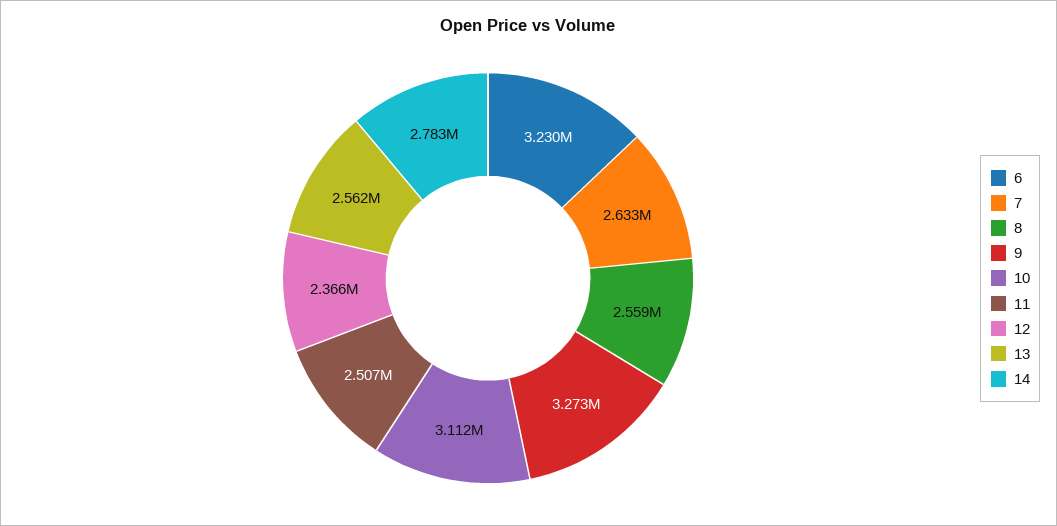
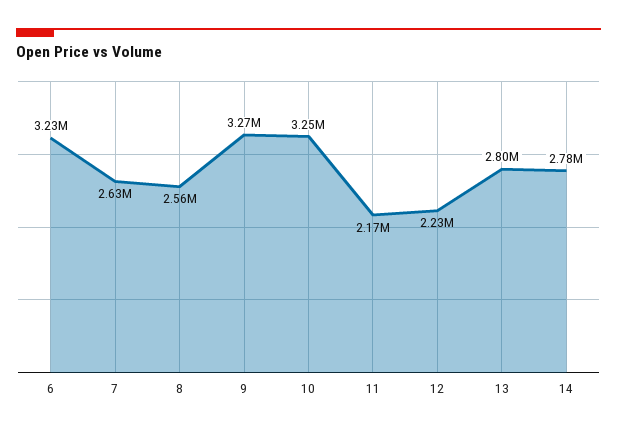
  {
    "6": 3230000,
    "7": 2633000,
    "8": 2559000,
    "9": 3273000,
-   "10": 3112000,
+   "10": 3250000,
-   "11": 2507000,
+   "11": 2170000,
-   "12": 2366000,
+   "12": 2230000,
-   "13": 2562000,
+   "13": 2800000,
    "14": 2783000
  }

